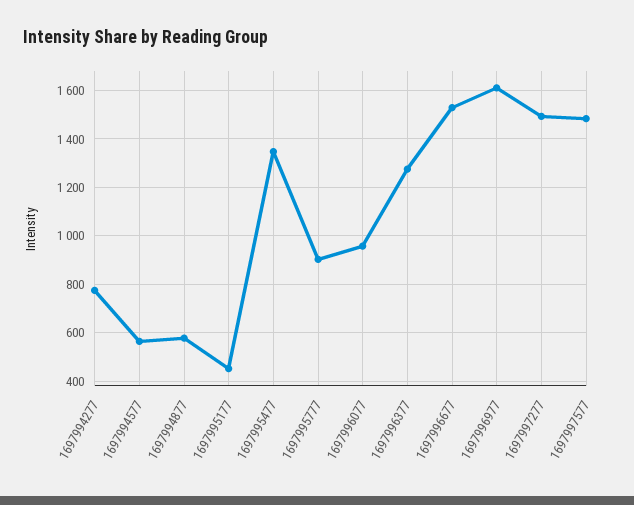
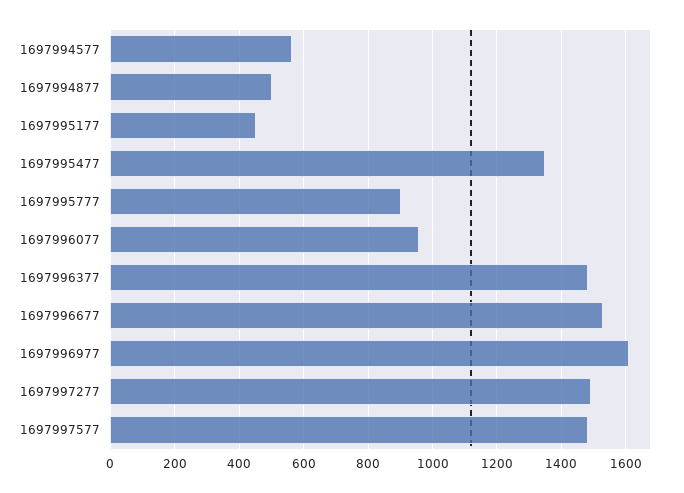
  {
-   "1697994277": 775,
    "1697994577": 560,
-   "1697994877": 575,
+   "1697994877": 500,
    "1697995177": 460,
    "1697995477": 1340,
    "1697995777": 900,
    "1697996077": 960,
-   "1697996377": 1275,
+   "1697996377": 1480,
    "1697996677": 1520,
    "1697996977": 1620,
    "1697997277": 1500,
    "1697997577": 1480
  }

